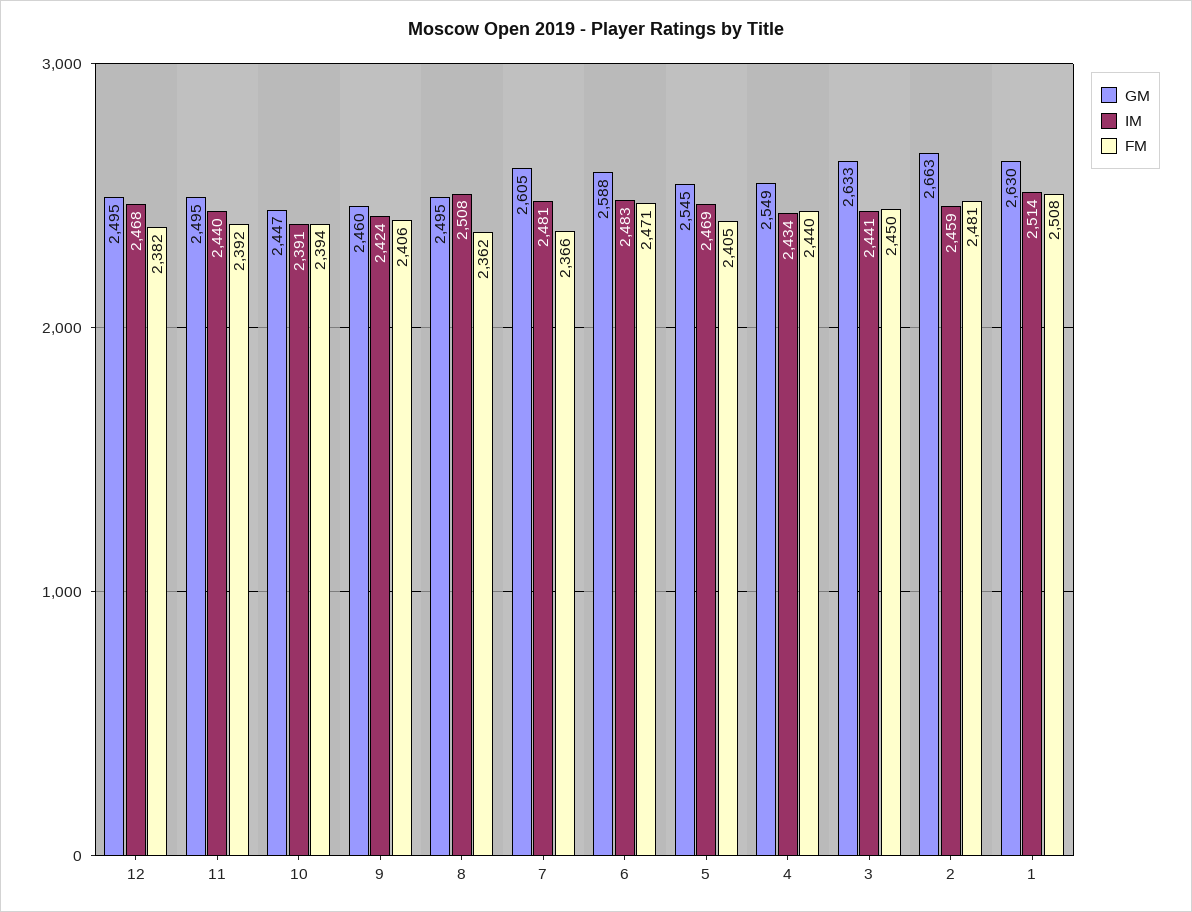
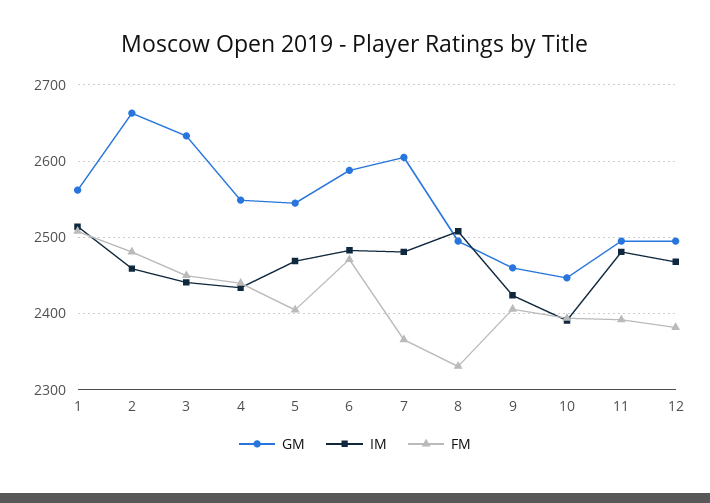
  {
    "GM": {
      "12": 2495,
      "11": 2495,
      "10": 2447,
      "9": 2460,
      "8": 2495,
      "7": 2605,
      "6": 2588,
      "5": 2545,
      "4": 2549,
      "3": 2633,
      "2": 2663,
-     "1": 2630
+     "1": 2560
    },
    "IM": {
      "12": 2468,
-     "11": 2440,
+     "11": 2480,
      "10": 2391,
      "9": 2424,
      "8": 2508,
      "7": 2481,
      "6": 2483,
      "5": 2469,
      "4": 2434,
      "3": 2441,
      "2": 2459,
      "1": 2514
    },
    "FM": {
      "12": 2382,
      "11": 2392,
      "10": 2394,
      "9": 2406,
-     "8": 2362,
+     "8": 2330,
      "7": 2366,
      "6": 2471,
      "5": 2405,
      "4": 2440,
      "3": 2450,
      "2": 2481,
      "1": 2508
    }
  }

